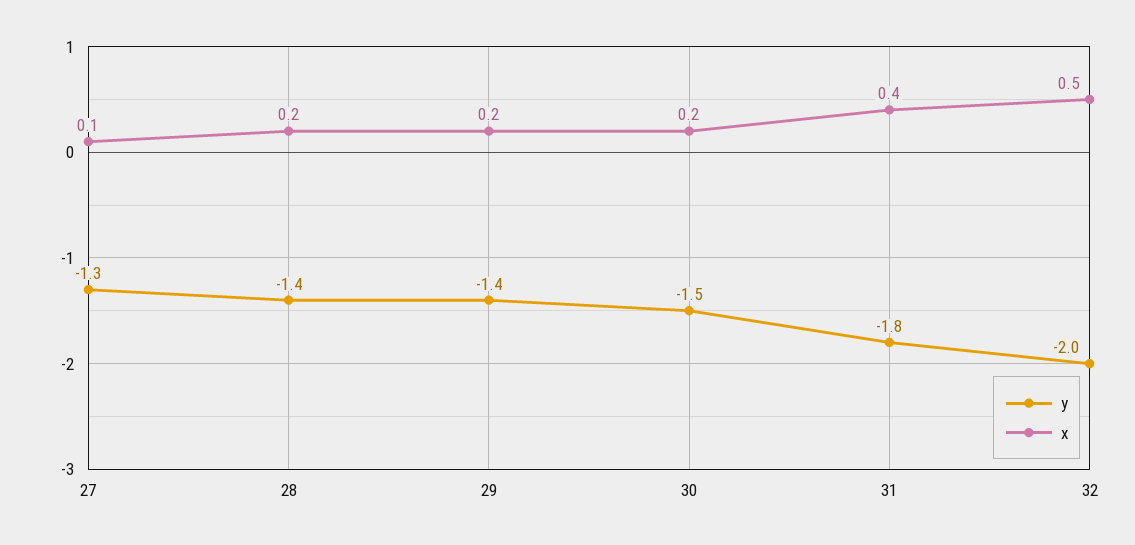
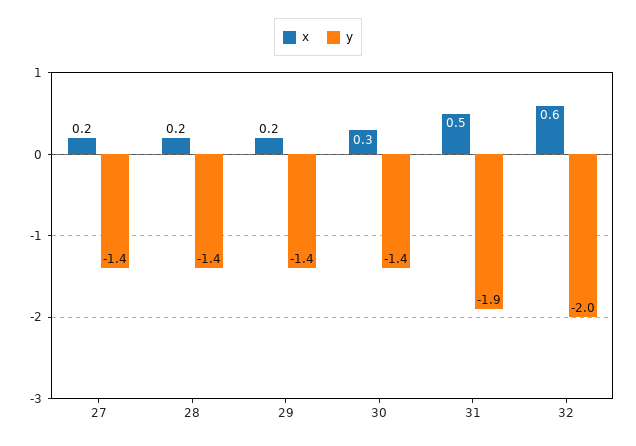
  {
    "y": {
-     "27": -1.3,
+     "27": -1.4,
      "28": -1.4,
      "29": -1.4,
-     "30": -1.5,
+     "30": -1.4,
-     "31": -1.8,
+     "31": -1.9,
      "32": -2
    },
    "x": {
-     "27": 0.1,
+     "27": 0.2,
      "28": 0.2,
      "29": 0.2,
-     "30": 0.2,
+     "30": 0.3,
-     "31": 0.4,
+     "31": 0.5,
-     "32": 0.5
+     "32": 0.6
    }
  }

